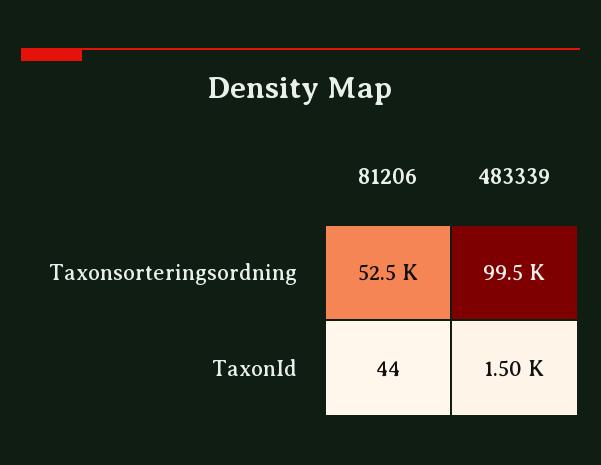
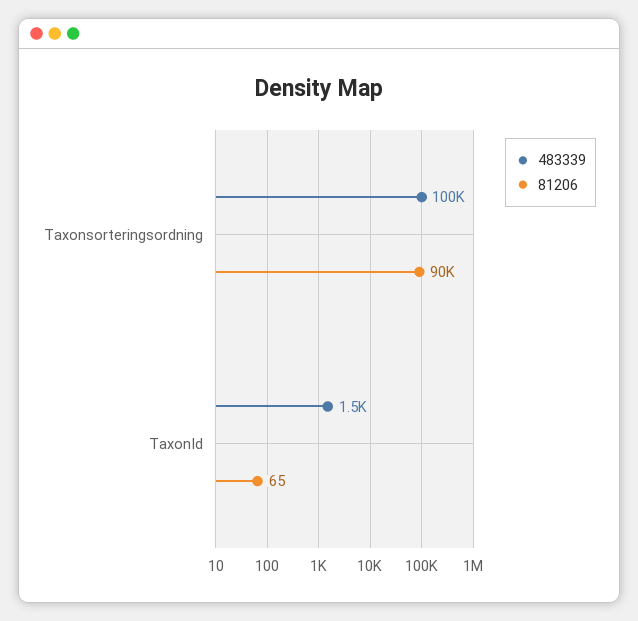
  {
    "81206": {
-     "Taxonsorteringsordning": 52500,
+     "Taxonsorteringsordning": 90000,
-     "TaxonId": 44
+     "TaxonId": 65
    },
    "483339": {
      "Taxonsorteringsordning": 99500,
      "TaxonId": 1500
    }
  }

